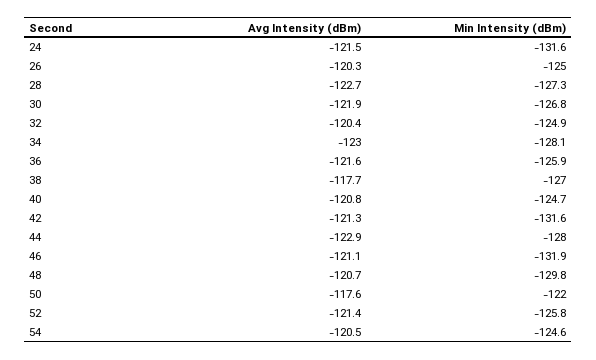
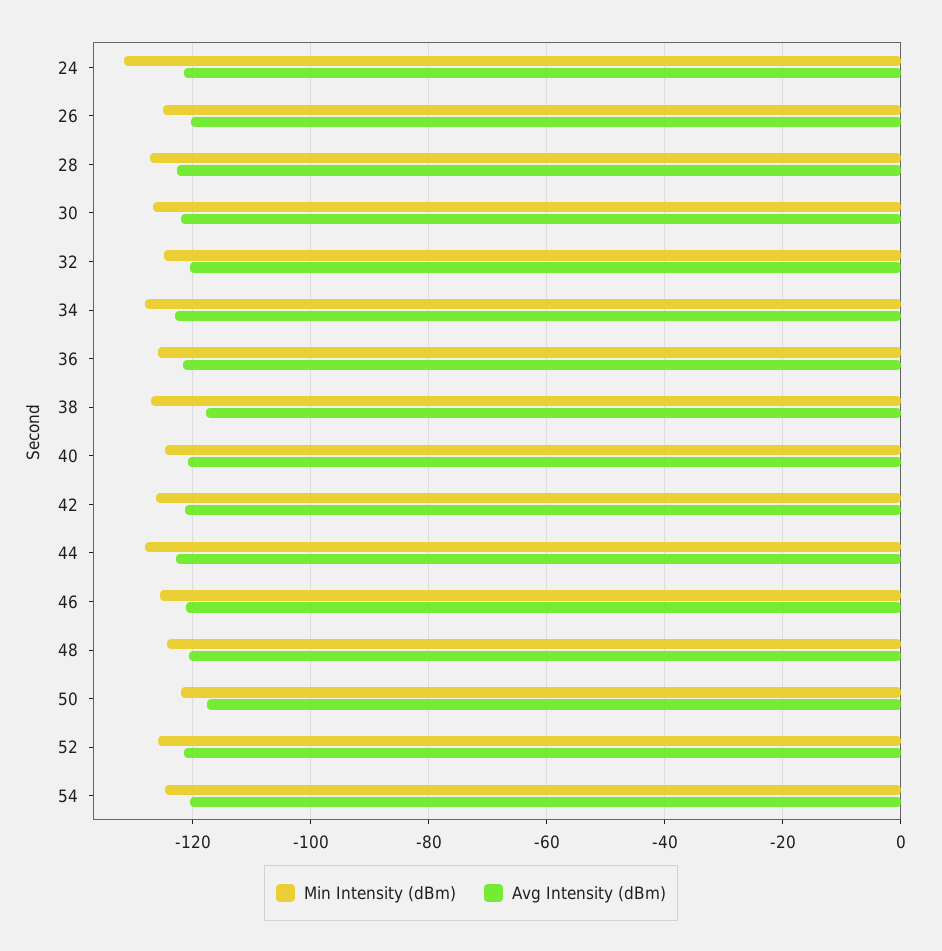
  {
    "Avg Intensity (dBm)": {
      "24": -121.5,
      "26": -120.3,
      "28": -122.7,
      "30": -121.9,
      "32": -120.4,
      "34": -123,
      "36": -121.6,
      "38": -117.7,
      "40": -120.8,
      "42": -121.3,
      "44": -122.9,
      "46": -121.1,
      "48": -120.7,
      "50": -117.6,
      "52": -121.4,
      "54": -120.5
    },
    "Min Intensity (dBm)": {
      "24": -131.6,
      "26": -125,
      "28": -127.3,
      "30": -126.8,
      "32": -124.9,
      "34": -128.1,
      "36": -125.9,
      "38": -127,
      "40": -124.7,
-     "42": -131.6,
+     "42": -126,
      "44": -128,
-     "46": -131.9,
+     "46": -126,
-     "48": -129.8,
+     "48": -124,
      "50": -122,
      "52": -125.8,
      "54": -124.6
    }
  }

